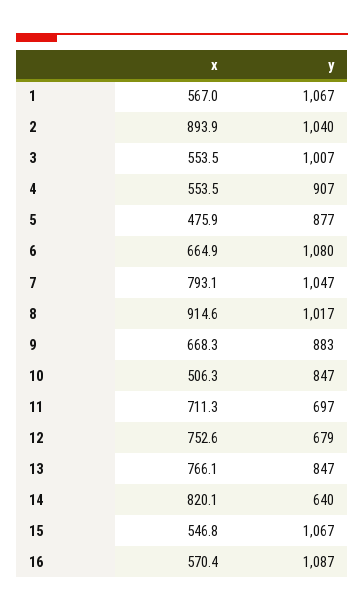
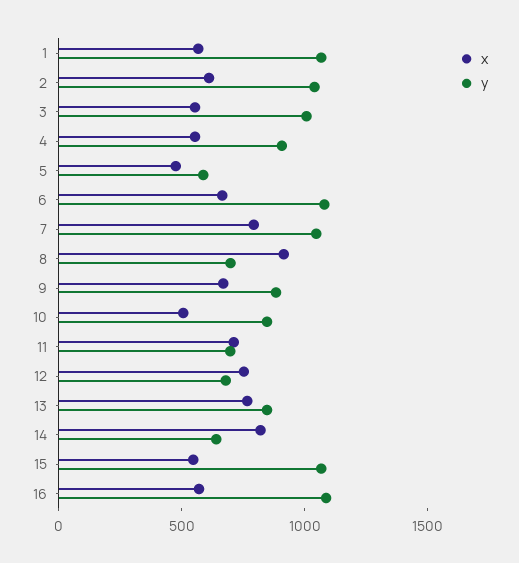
  {
    "x": {
      "1": 567,
-     "2": 893.9,
+     "2": 600,
      "3": 553.5,
      "4": 553.5,
      "5": 475.9,
      "6": 664.9,
      "7": 793.1,
      "8": 914.6,
      "9": 668.3,
      "10": 506.3,
      "11": 711.3,
      "12": 752.6,
      "13": 766.1,
      "14": 820.1,
      "15": 546.8,
      "16": 570.4
    },
    "y": {
      "1": 1067,
      "2": 1040,
      "3": 1007,
      "4": 907,
-     "5": 877,
+     "5": 600,
      "6": 1080,
      "7": 1047,
-     "8": 1017,
+     "8": 700,
      "9": 883,
      "10": 847,
      "11": 697,
      "12": 679,
      "13": 847,
      "14": 640,
      "15": 1067,
      "16": 1087
    }
  }

